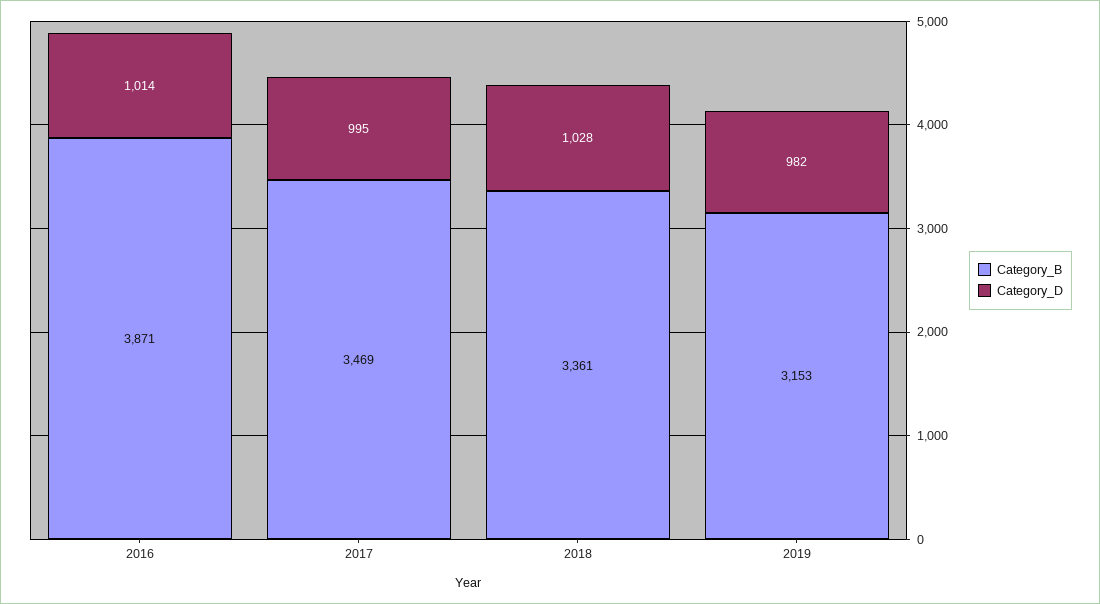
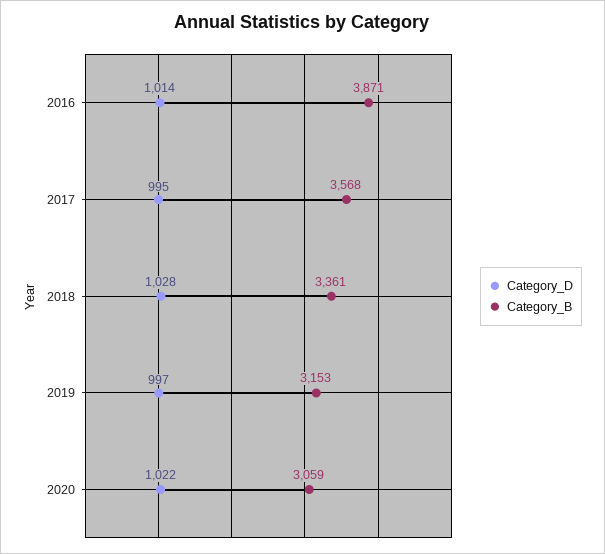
  {
    "Category_B": {
      "2016": 3871,
-     "2017": 3469,
+     "2017": 3568,
      "2018": 3361,
-     "2019": 3153
+     "2019": 3153,
+     "2020": 3059
    },
    "Category_D": {
      "2016": 1014,
      "2017": 995,
      "2018": 1028,
-     "2019": 982
+     "2019": 997,
+     "2020": 1022
    }
  }

